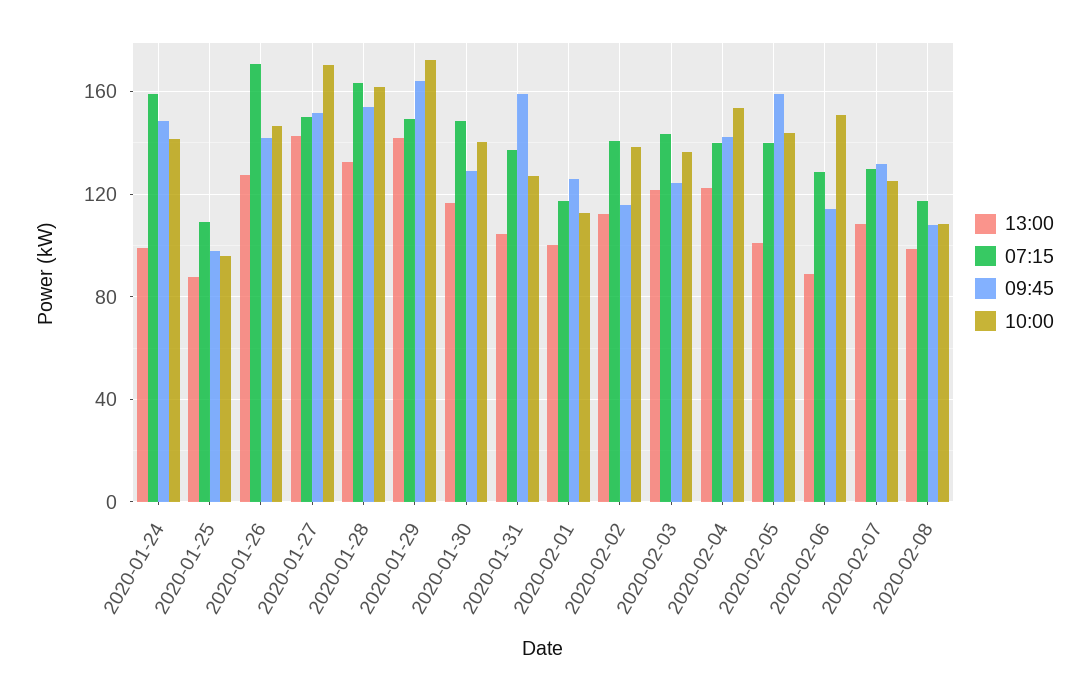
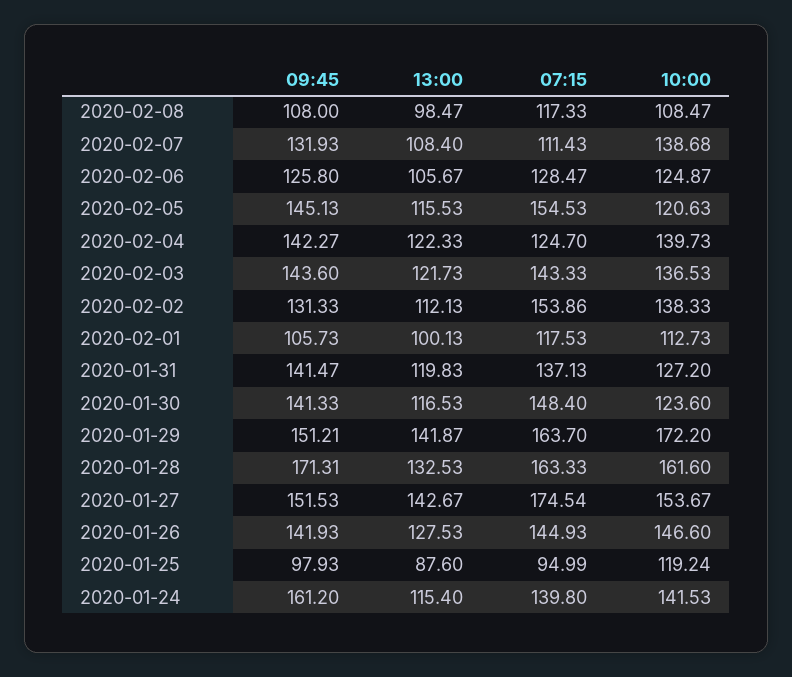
  {
    "13:00": {
-     "2020-01-24": 100,
+     "2020-01-24": 115.4,
      "2020-01-25": 87.6,
      "2020-01-26": 127.53,
      "2020-01-27": 142.67,
      "2020-01-28": 132.53,
      "2020-01-29": 141.87,
      "2020-01-30": 116.53,
-     "2020-01-31": 105,
+     "2020-01-31": 119.83,
      "2020-02-01": 100.13,
      "2020-02-02": 112.13,
      "2020-02-03": 121.73,
      "2020-02-04": 122.33,
-     "2020-02-05": 100,
+     "2020-02-05": 115.53,
-     "2020-02-06": 90,
+     "2020-02-06": 105.67,
      "2020-02-07": 108.4,
      "2020-02-08": 98.47
    },
    "07:15": {
-     "2020-01-24": 160,
+     "2020-01-24": 139.8,
-     "2020-01-25": 110,
+     "2020-01-25": 94.99,
-     "2020-01-26": 170,
+     "2020-01-26": 144.93,
-     "2020-01-27": 150,
+     "2020-01-27": 174.54,
      "2020-01-28": 163.33,
-     "2020-01-29": 150,
+     "2020-01-29": 163.7,
      "2020-01-30": 148.4,
      "2020-01-31": 137.13,
      "2020-02-01": 117.53,
-     "2020-02-02": 140,
+     "2020-02-02": 153.86,
      "2020-02-03": 143.33,
-     "2020-02-04": 140,
+     "2020-02-04": 124.7,
-     "2020-02-05": 140,
+     "2020-02-05": 154.53,
      "2020-02-06": 128.47,
-     "2020-02-07": 130,
+     "2020-02-07": 111.43,
      "2020-02-08": 117.33
    },
    "09:45": {
-     "2020-01-24": 150,
+     "2020-01-24": 161.2,
      "2020-01-25": 97.93,
      "2020-01-26": 141.93,
      "2020-01-27": 151.53,
-     "2020-01-28": 155,
+     "2020-01-28": 171.31,
-     "2020-01-29": 165,
+     "2020-01-29": 151.21,
-     "2020-01-30": 130,
+     "2020-01-30": 141.33,
-     "2020-01-31": 160,
+     "2020-01-31": 141.47,
-     "2020-02-01": 125,
+     "2020-02-01": 105.73,
-     "2020-02-02": 115,
+     "2020-02-02": 131.33,
-     "2020-02-03": 125,
+     "2020-02-03": 143.6,
      "2020-02-04": 142.27,
-     "2020-02-05": 160,
+     "2020-02-05": 145.13,
-     "2020-02-06": 115,
+     "2020-02-06": 125.8,
      "2020-02-07": 131.93,
      "2020-02-08": 108
    },
    "10:00": {
      "2020-01-24": 141.53,
-     "2020-01-25": 95,
+     "2020-01-25": 119.24,
      "2020-01-26": 146.6,
-     "2020-01-27": 170,
+     "2020-01-27": 153.67,
      "2020-01-28": 161.6,
      "2020-01-29": 172.2,
-     "2020-01-30": 140,
+     "2020-01-30": 123.6,
      "2020-01-31": 127.2,
      "2020-02-01": 112.73,
      "2020-02-02": 138.33,
      "2020-02-03": 136.53,
-     "2020-02-04": 155,
+     "2020-02-04": 139.73,
-     "2020-02-05": 145,
+     "2020-02-05": 120.63,
-     "2020-02-06": 150,
+     "2020-02-06": 124.87,
-     "2020-02-07": 125,
+     "2020-02-07": 138.68,
      "2020-02-08": 108.47
    }
  }

